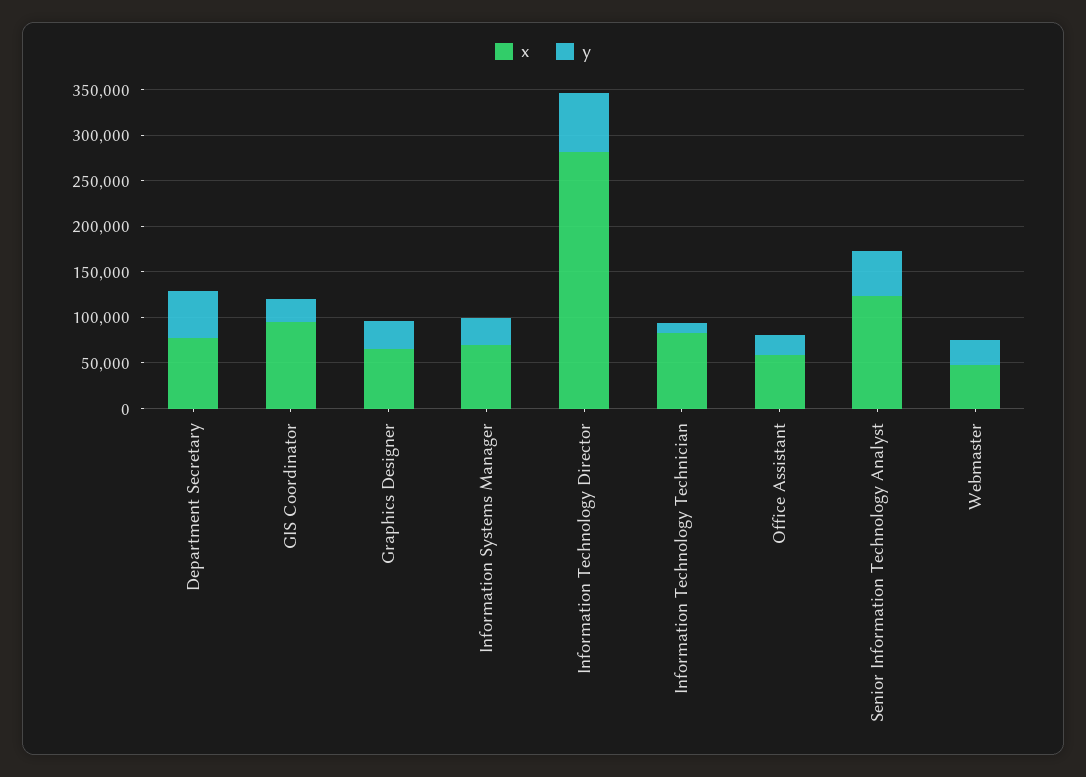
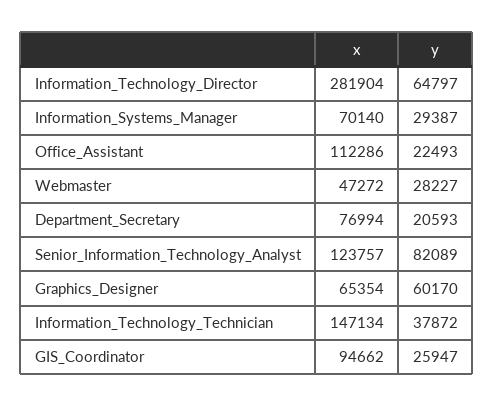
  {
    "x": {
      "Department Secretary": 76994,
      "GIS Coordinator": 94662,
      "Graphics Designer": 65354,
      "Information Systems Manager": 70140,
      "Information Technology Director": 281904,
-     "Information Technology Technician": 80000,
+     "Information Technology Technician": 147134,
-     "Office Assistant": 60000,
+     "Office Assistant": 112286,
      "Senior Information Technology Analyst": 123757,
      "Webmaster": 47272
    },
    "y": {
-     "Department Secretary": 50000,
+     "Department Secretary": 20593,
      "GIS Coordinator": 25947,
-     "Graphics Designer": 30000,
+     "Graphics Designer": 60170,
      "Information Systems Manager": 29387,
      "Information Technology Director": 64797,
-     "Information Technology Technician": 10000,
+     "Information Technology Technician": 37872,
      "Office Assistant": 22493,
-     "Senior Information Technology Analyst": 50000,
+     "Senior Information Technology Analyst": 82089,
      "Webmaster": 28227
    }
  }

